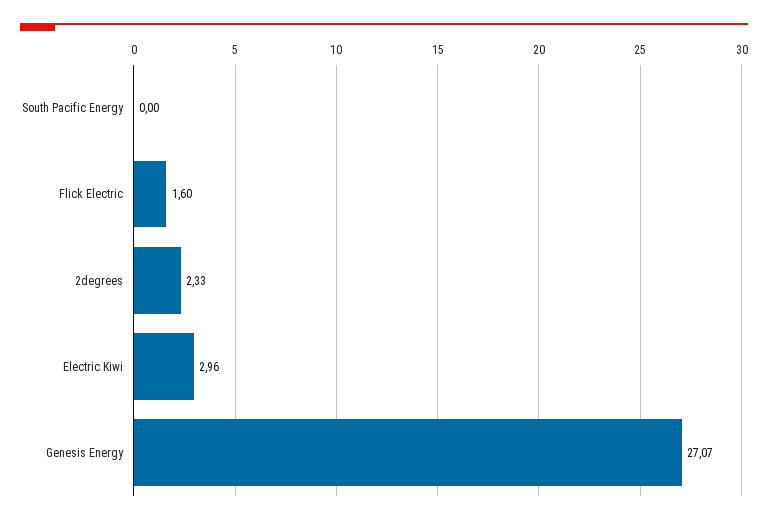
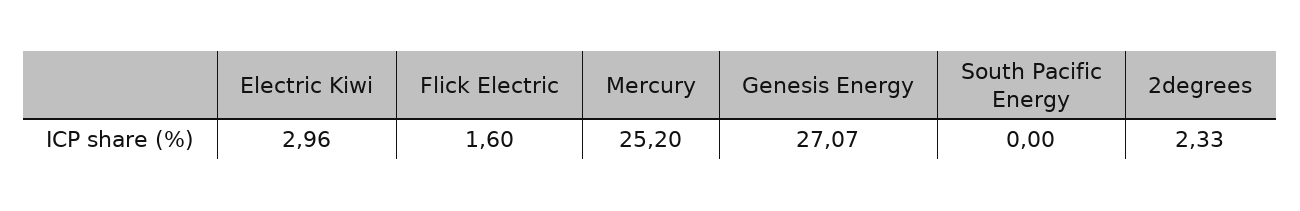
  {
    "South Pacific Energy": 0,
    "Flick Electric": 1.6,
    "2degrees": 2.33,
    "Electric Kiwi": 2.96,
-   "Genesis Energy": 27.07
+   "Genesis Energy": 27.07,
+   "Mercury": 25.2
  }

